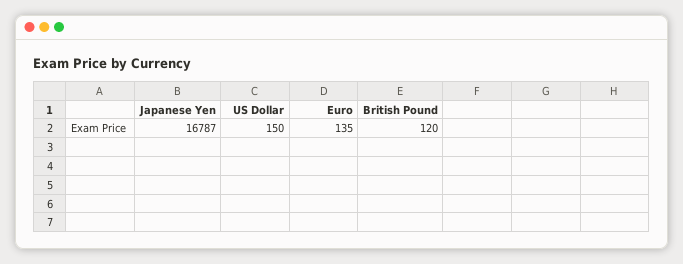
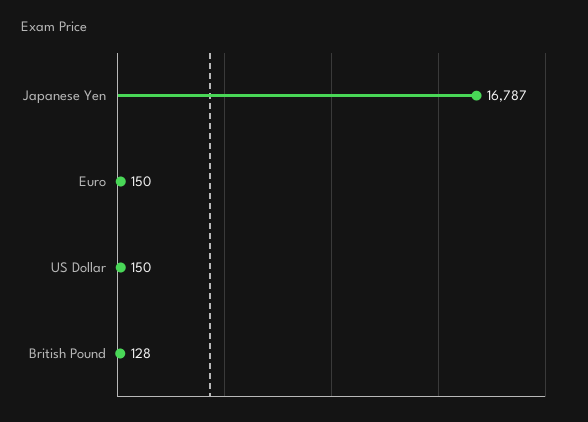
  {
    "Japanese Yen": 16787,
    "US Dollar": 150,
-   "Euro": 135,
+   "Euro": 150,
-   "British Pound": 120
+   "British Pound": 128
  }

